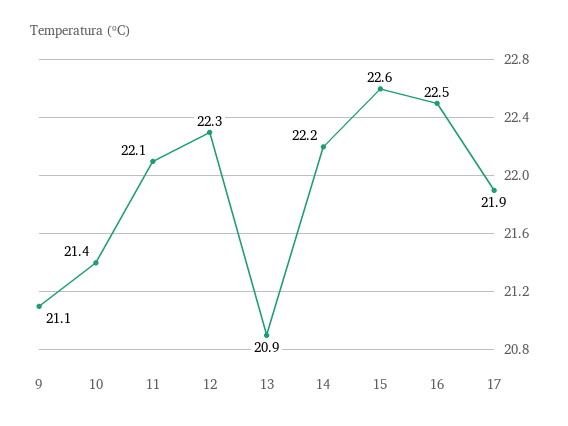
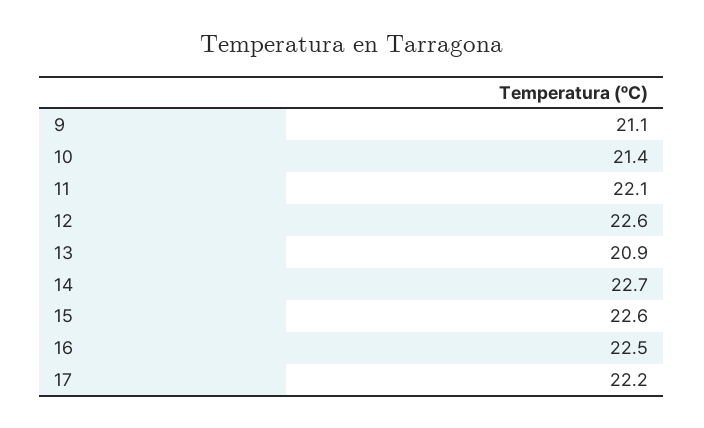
  {
    "9": 21.1,
    "10": 21.4,
    "11": 22.1,
-   "12": 22.3,
+   "12": 22.6,
    "13": 20.9,
-   "14": 22.2,
+   "14": 22.7,
    "15": 22.6,
    "16": 22.5,
-   "17": 21.9
+   "17": 22.2
  }

